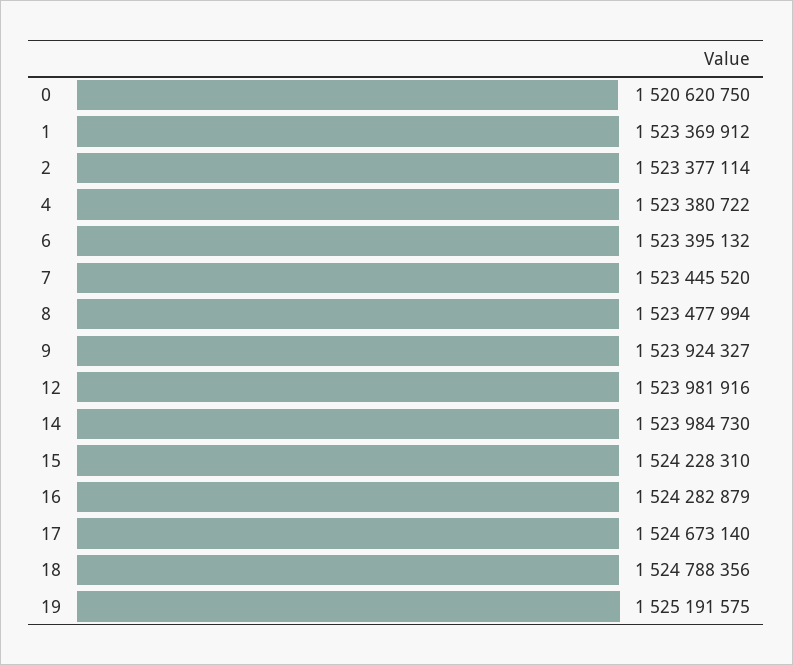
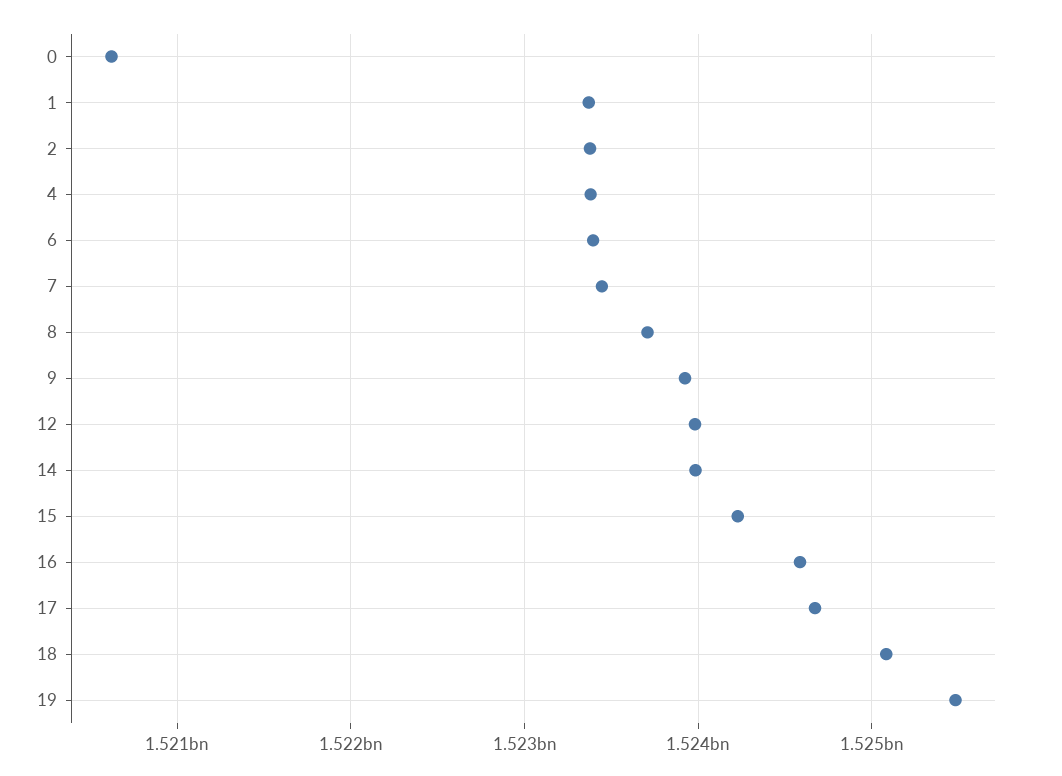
  {
    "0": 1520620750,
    "1": 1523369912,
    "2": 1523377114,
    "4": 1523380722,
    "6": 1523395132,
    "7": 1523445520,
-   "8": 1523477994,
+   "8": 1523700000,
    "9": 1523924327,
    "12": 1523981916,
    "14": 1523984730,
    "15": 1524228310,
-   "16": 1524282879,
+   "16": 1524600000,
    "17": 1524673140,
-   "18": 1524788356,
+   "18": 1525100000,
-   "19": 1525191575
+   "19": 1525500000
  }

